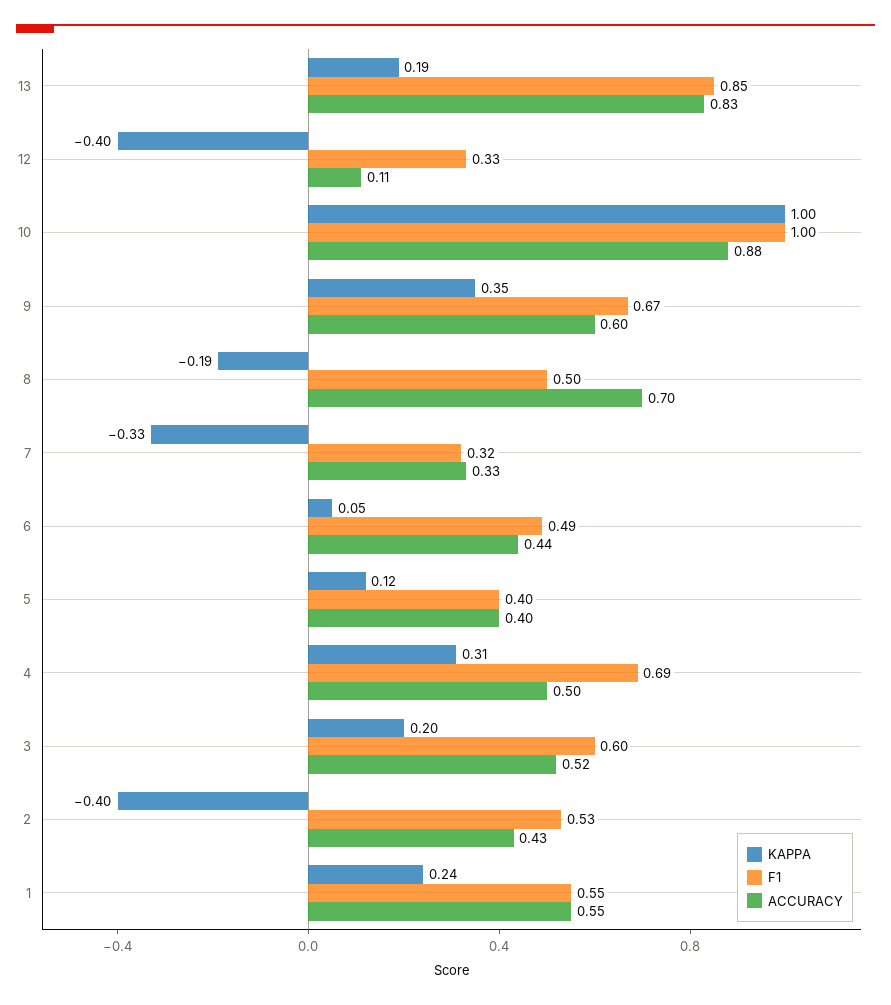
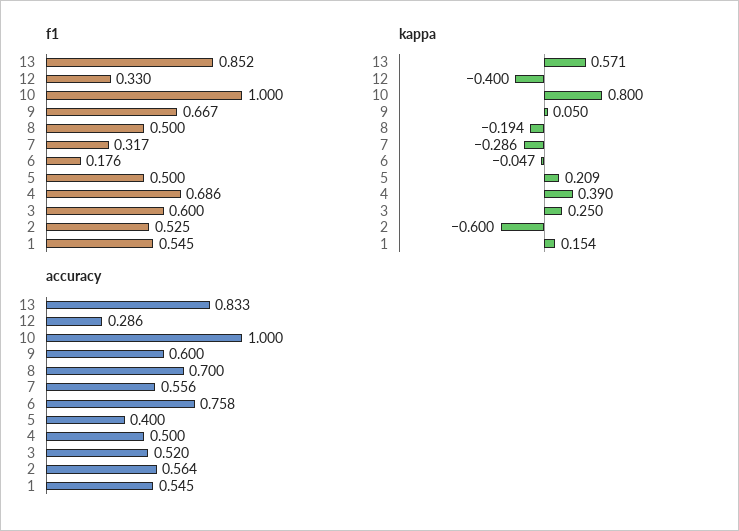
  {
    "KAPPA": {
-     "13": 0.19,
+     "13": 0.571,
      "12": -0.4,
-     "10": 1,
+     "10": 0.8,
-     "9": 0.35,
+     "9": 0.05,
      "8": -0.194,
-     "7": -0.33,
+     "7": -0.286,
-     "6": 0.05,
+     "6": -0.047,
-     "5": 0.12,
+     "5": 0.209,
-     "4": 0.31,
+     "4": 0.39,
-     "3": 0.2,
+     "3": 0.25,
-     "2": -0.4,
+     "2": -0.6,
-     "1": 0.24
+     "1": 0.154
    },
    "F1": {
      "13": 0.852,
      "12": 0.33,
      "10": 1,
      "9": 0.667,
      "8": 0.5,
      "7": 0.317,
-     "6": 0.49,
+     "6": 0.176,
-     "5": 0.4,
+     "5": 0.5,
      "4": 0.686,
      "3": 0.6,
      "2": 0.525,
      "1": 0.545
    },
    "ACCURACY": {
      "13": 0.833,
-     "12": 0.11,
+     "12": 0.286,
-     "10": 0.88,
+     "10": 1,
      "9": 0.6,
      "8": 0.7,
-     "7": 0.33,
+     "7": 0.556,
-     "6": 0.44,
+     "6": 0.758,
      "5": 0.4,
      "4": 0.5,
      "3": 0.52,
-     "2": 0.43,
+     "2": 0.564,
      "1": 0.545
    }
  }

